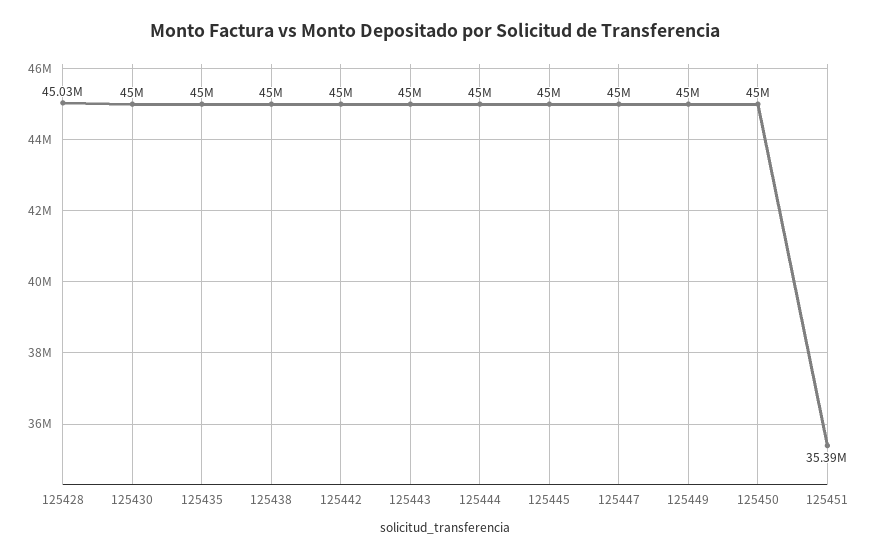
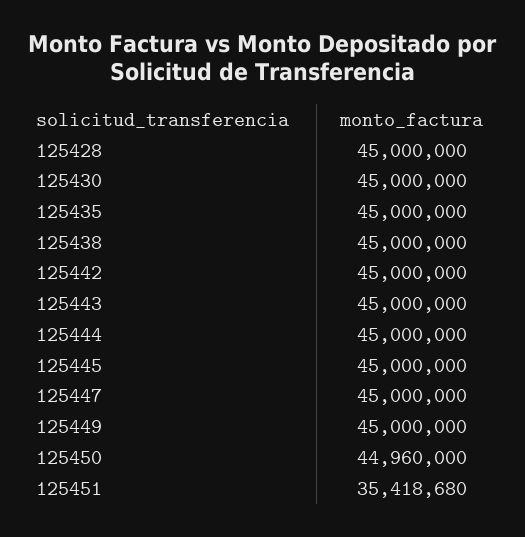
  {
-   "125428": 45030000,
+   "125428": 45000000,
    "125430": 45000000,
    "125435": 45000000,
    "125438": 45000000,
    "125442": 45000000,
    "125443": 45000000,
    "125444": 45000000,
    "125445": 45000000,
    "125447": 45000000,
    "125449": 45000000,
-   "125450": 45000000,
+   "125450": 44960000,
-   "125451": 35390000
+   "125451": 35418680
  }

